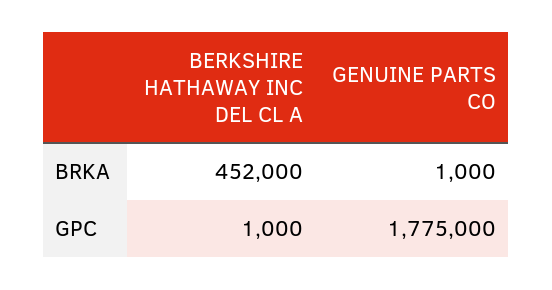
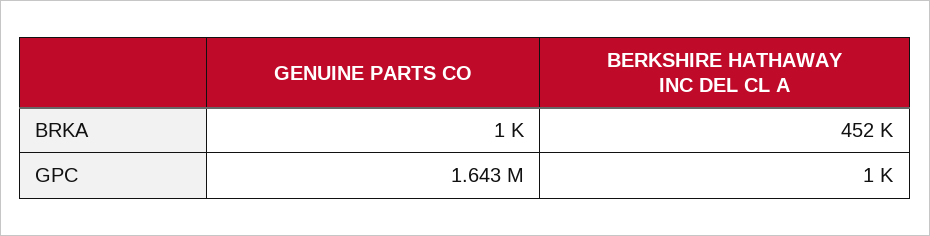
  {
    "BERKSHIRE HATHAWAY INC DEL CL A": {
      "BRKA": 452000,
      "GPC": 1000
    },
    "GENUINE PARTS CO": {
      "BRKA": 1000,
-     "GPC": 1775000
+     "GPC": 1643000
    }
  }

